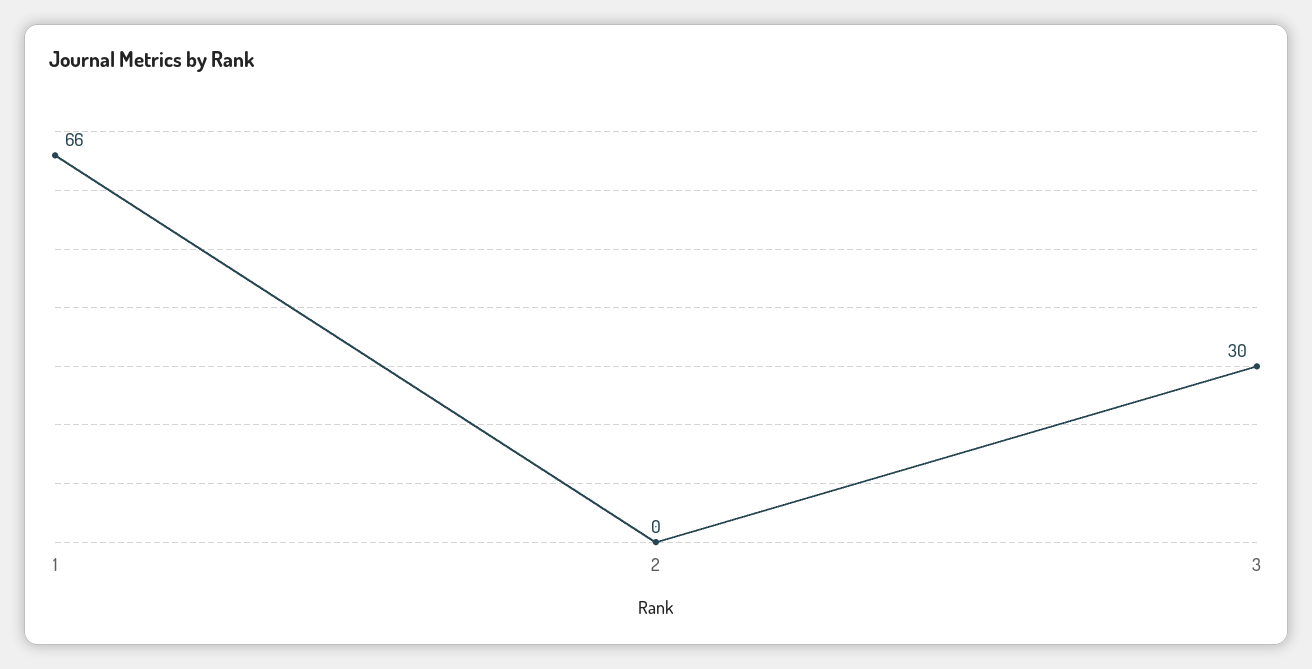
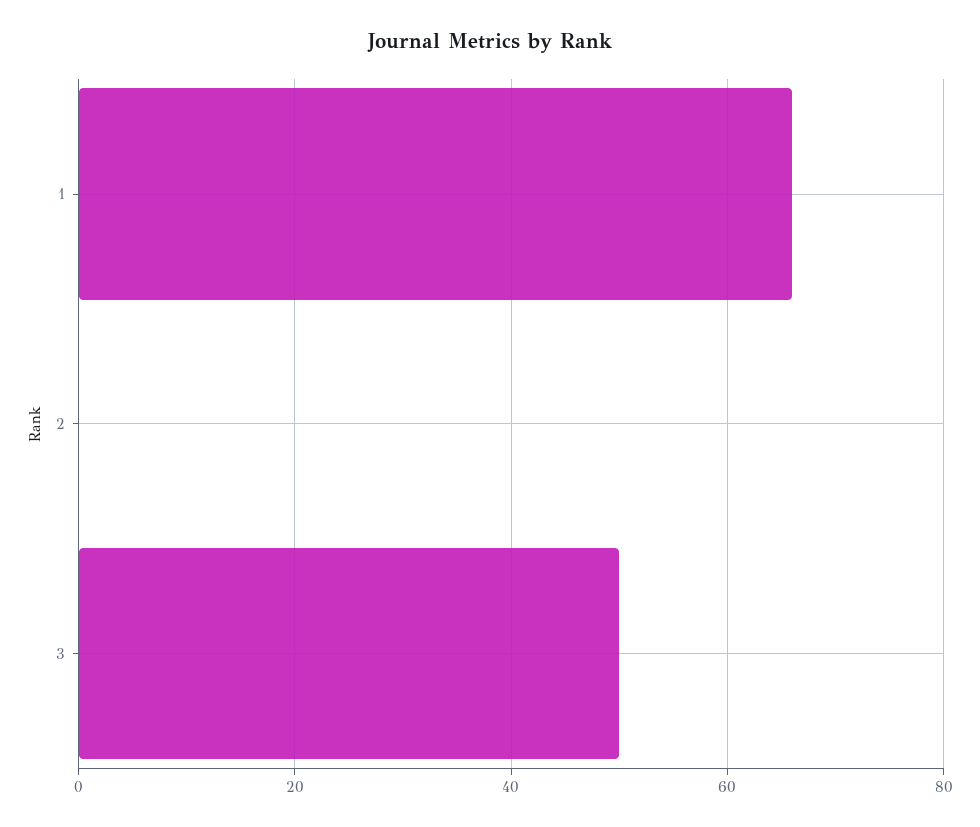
  {
    "1": 66,
    "2": 0,
-   "3": 30
+   "3": 50
  }

